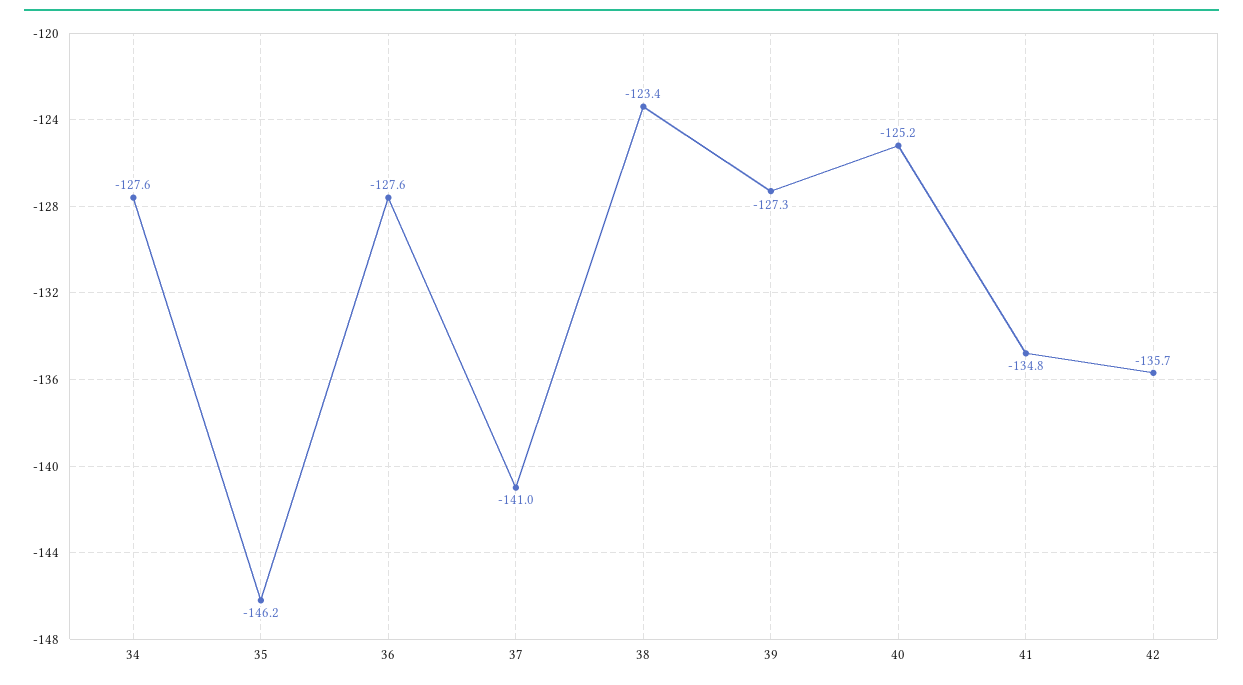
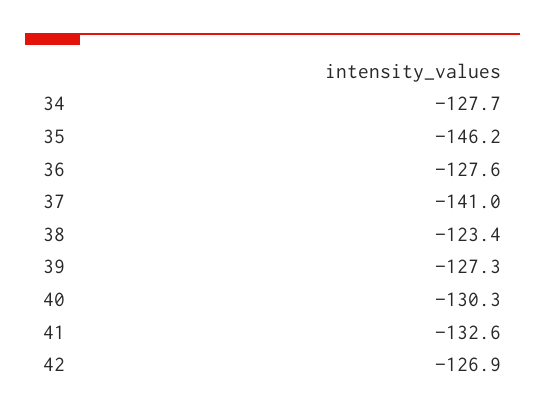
  {
-   "34": -127.6,
+   "34": -127.7,
    "35": -146.2,
    "36": -127.6,
    "37": -141,
    "38": -123.4,
    "39": -127.3,
-   "40": -125.2,
+   "40": -130.3,
-   "41": -134.8,
+   "41": -132.6,
-   "42": -135.7
+   "42": -126.9
  }

